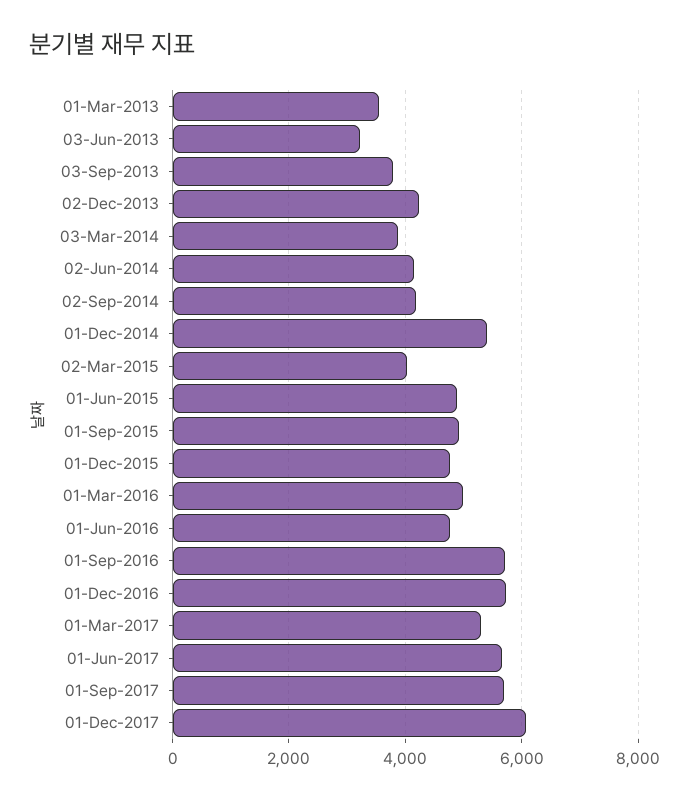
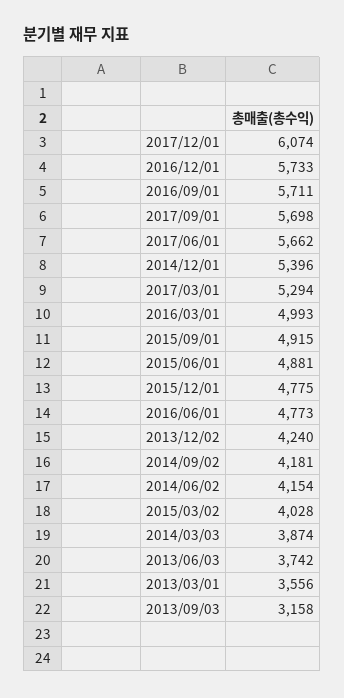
  {
    "01-Mar-2013": 3556,
-   "03-Jun-2013": 3200,
+   "03-Jun-2013": 3742,
-   "03-Sep-2013": 3800,
+   "03-Sep-2013": 3158,
    "02-Dec-2013": 4240,
    "03-Mar-2014": 3874,
    "02-Jun-2014": 4154,
    "02-Sep-2014": 4181,
    "01-Dec-2014": 5396,
    "02-Mar-2015": 4028,
    "01-Jun-2015": 4881,
    "01-Sep-2015": 4915,
    "01-Dec-2015": 4775,
    "01-Mar-2016": 4993,
    "01-Jun-2016": 4773,
    "01-Sep-2016": 5711,
    "01-Dec-2016": 5733,
    "01-Mar-2017": 5294,
    "01-Jun-2017": 5662,
    "01-Sep-2017": 5698,
    "01-Dec-2017": 6074
  }

